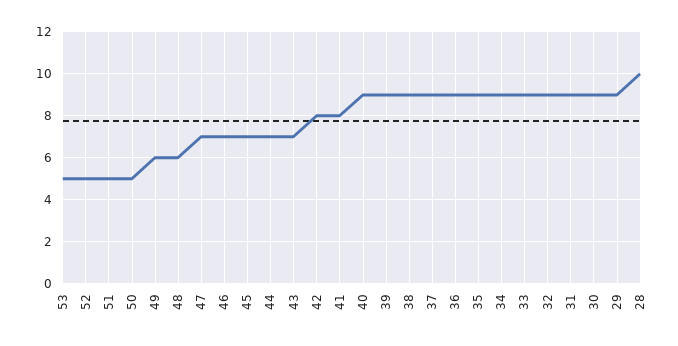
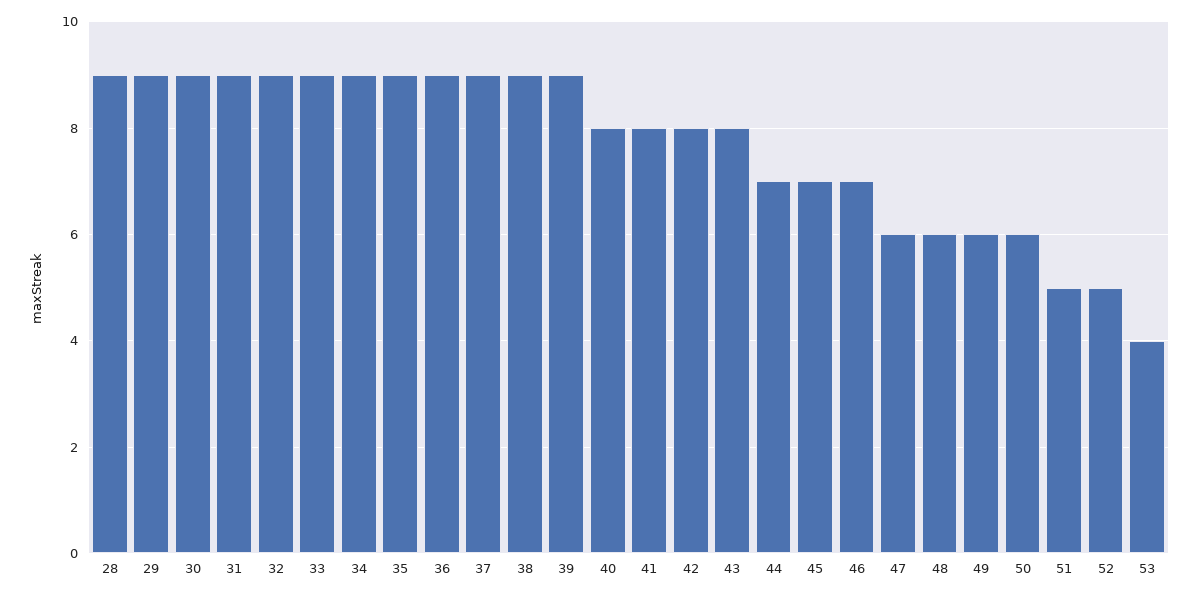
  {
-   "53": 5,
+   "53": 4,
    "52": 5,
    "51": 5,
-   "50": 5,
+   "50": 6,
    "49": 6,
    "48": 6,
-   "47": 7,
+   "47": 6,
    "46": 7,
    "45": 7,
    "44": 7,
-   "43": 7,
+   "43": 8,
    "42": 8,
    "41": 8,
-   "40": 9,
+   "40": 8,
    "39": 9,
    "38": 9,
    "37": 9,
    "36": 9,
    "35": 9,
    "34": 9,
    "33": 9,
    "32": 9,
    "31": 9,
    "30": 9,
    "29": 9,
-   "28": 10
+   "28": 9
  }

